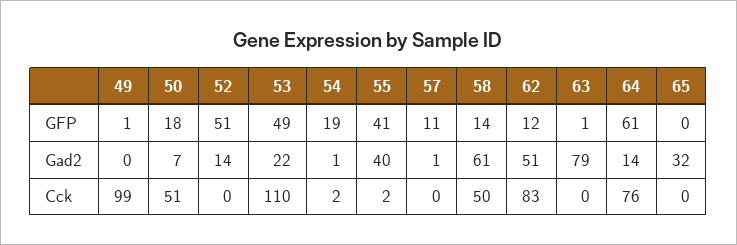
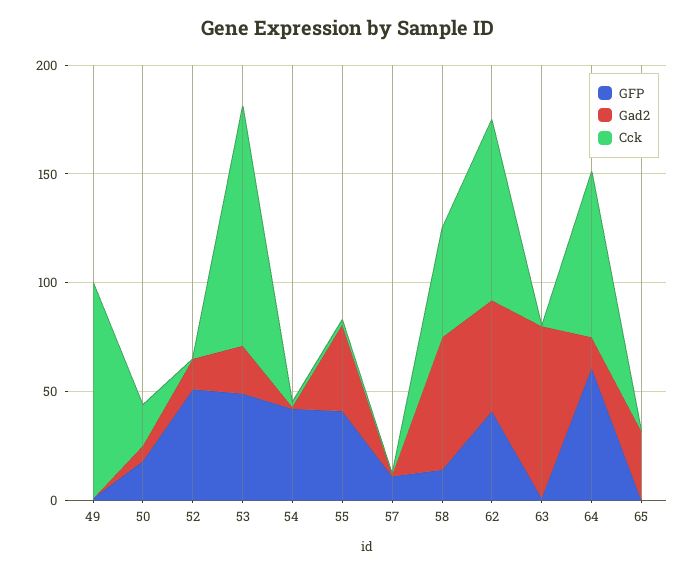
  {
    "GFP": {
      "49": 1,
      "50": 18,
      "52": 51,
      "53": 49,
-     "54": 19,
+     "54": 40,
      "55": 41,
      "57": 11,
      "58": 14,
-     "62": 12,
+     "62": 40,
      "63": 1,
      "64": 61,
      "65": 0
    },
    "Gad2": {
      "49": 0,
      "50": 7,
      "52": 14,
      "53": 22,
      "54": 1,
      "55": 40,
      "57": 1,
      "58": 61,
      "62": 51,
      "63": 79,
      "64": 14,
      "65": 32
    },
    "Cck": {
      "49": 99,
-     "50": 51,
+     "50": 20,
      "52": 0,
      "53": 110,
      "54": 2,
      "55": 2,
      "57": 0,
      "58": 50,
      "62": 83,
      "63": 0,
      "64": 76,
      "65": 0
    }
  }

